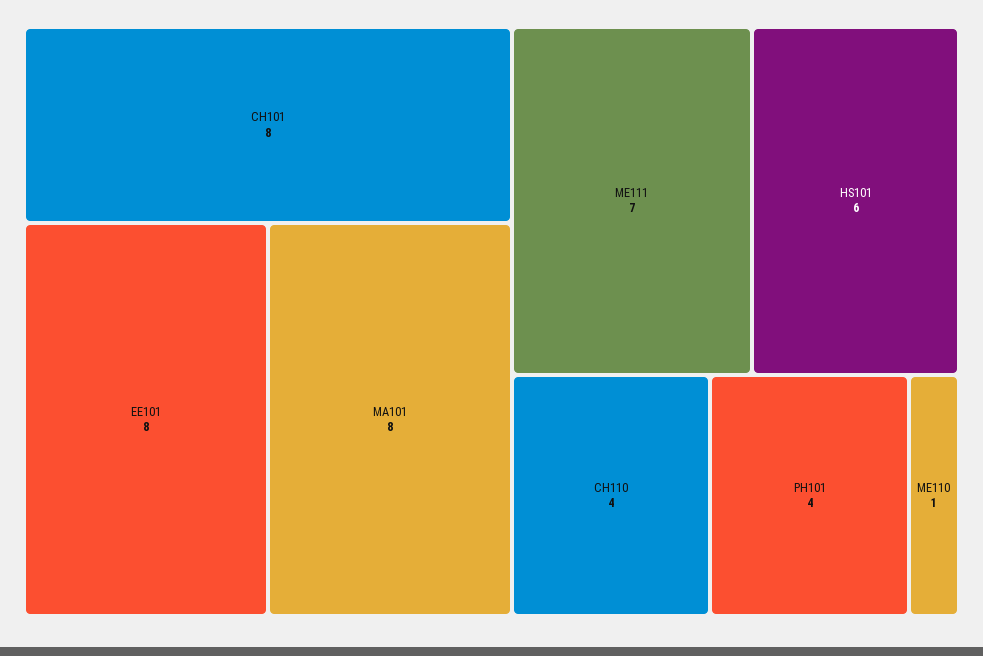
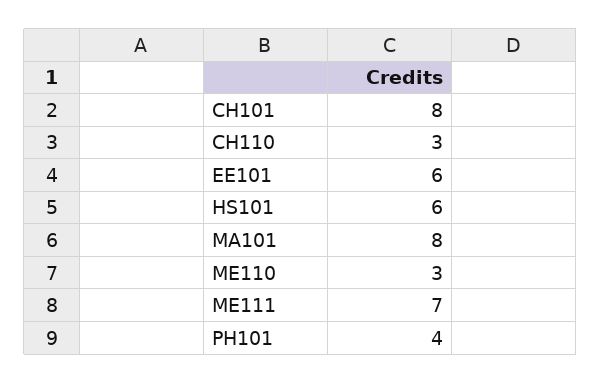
  {
    "CH101": 8,
-   "EE101": 8,
+   "EE101": 6,
    "MA101": 8,
    "ME111": 7,
    "HS101": 6,
-   "CH110": 4,
+   "CH110": 3,
    "PH101": 4,
-   "ME110": 1
+   "ME110": 3
  }

